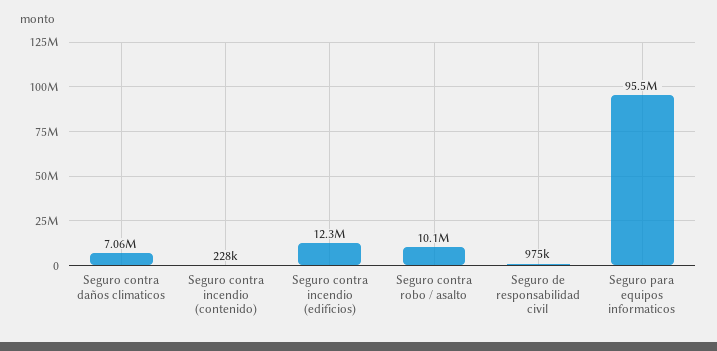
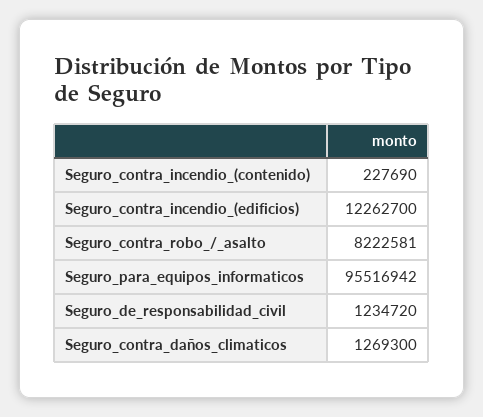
  {
-   "Seguro contra daños climaticos": 7060000,
+   "Seguro contra daños climaticos": 1269300,
    "Seguro contra incendio (contenido)": 227690,
    "Seguro contra incendio (edificios)": 12262700,
-   "Seguro contra robo / asalto": 10100000,
+   "Seguro contra robo / asalto": 8222581,
-   "Seguro de responsabilidad civil": 975000,
+   "Seguro de responsabilidad civil": 1234720,
    "Seguro para equipos informaticos": 95516942
  }

